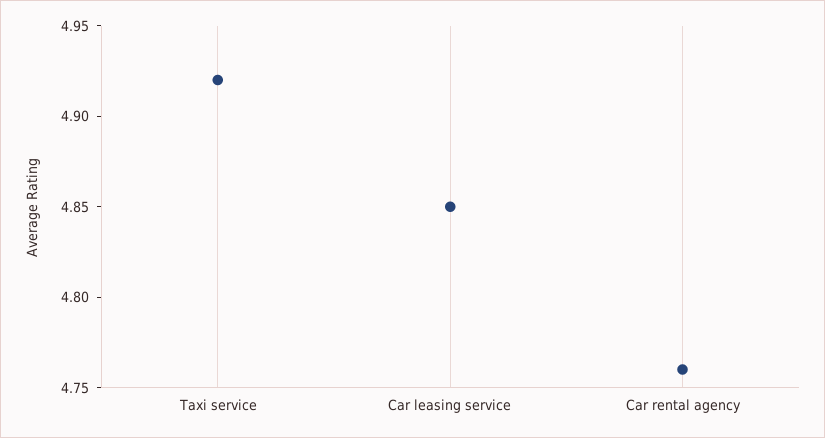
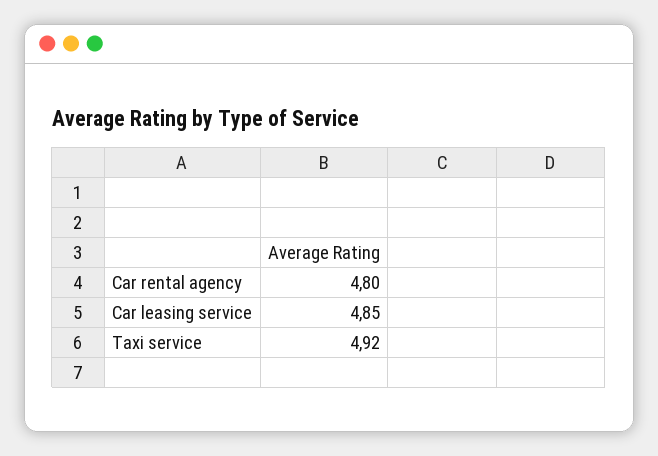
  {
    "Taxi service": 4.92,
    "Car leasing service": 4.85,
-   "Car rental agency": 4.76
+   "Car rental agency": 4.8
  }

